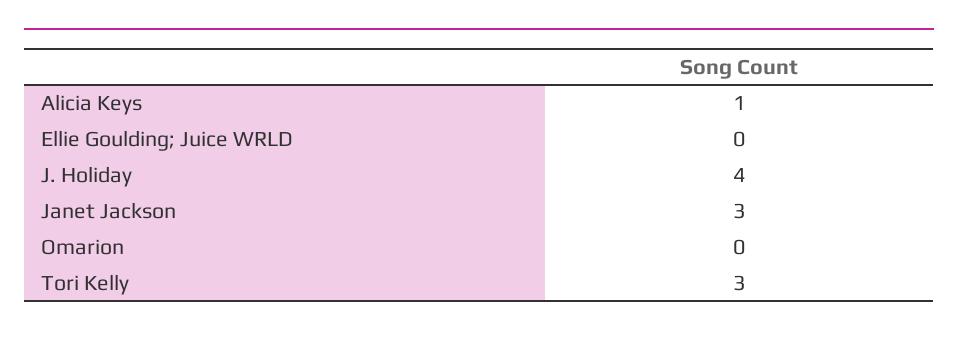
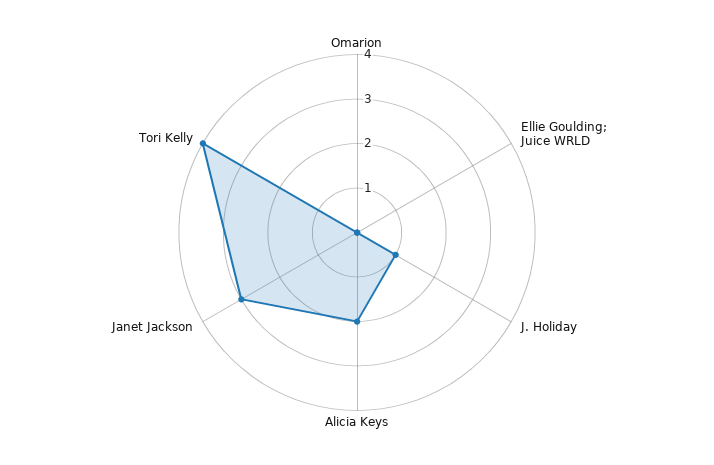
  {
-   "Alicia Keys": 1,
+   "Alicia Keys": 2,
    "Ellie Goulding; Juice WRLD": 0,
-   "J. Holiday": 4,
+   "J. Holiday": 1,
    "Janet Jackson": 3,
    "Omarion": 0,
-   "Tori Kelly": 3
+   "Tori Kelly": 4
  }

